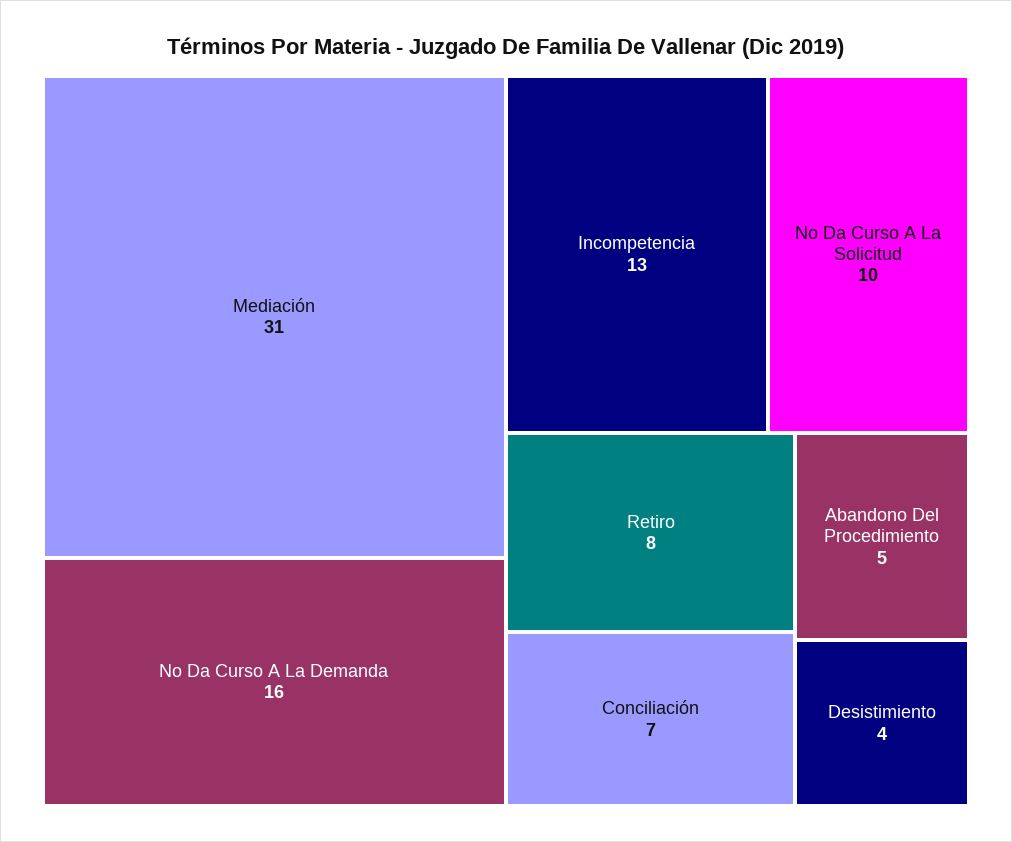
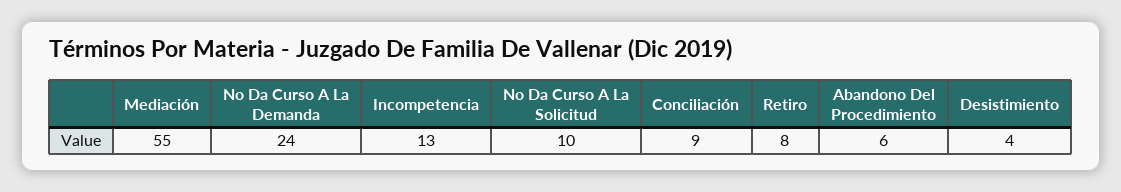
  {
-   "Mediación": 31,
+   "Mediación": 55,
-   "No Da Curso A La Demanda": 16,
+   "No Da Curso A La Demanda": 24,
    "Incompetencia": 13,
    "No Da Curso A La Solicitud": 10,
    "Retiro": 8,
-   "Conciliación": 7,
+   "Conciliación": 9,
-   "Abandono Del Procedimiento": 5,
+   "Abandono Del Procedimiento": 6,
    "Desistimiento": 4
  }

